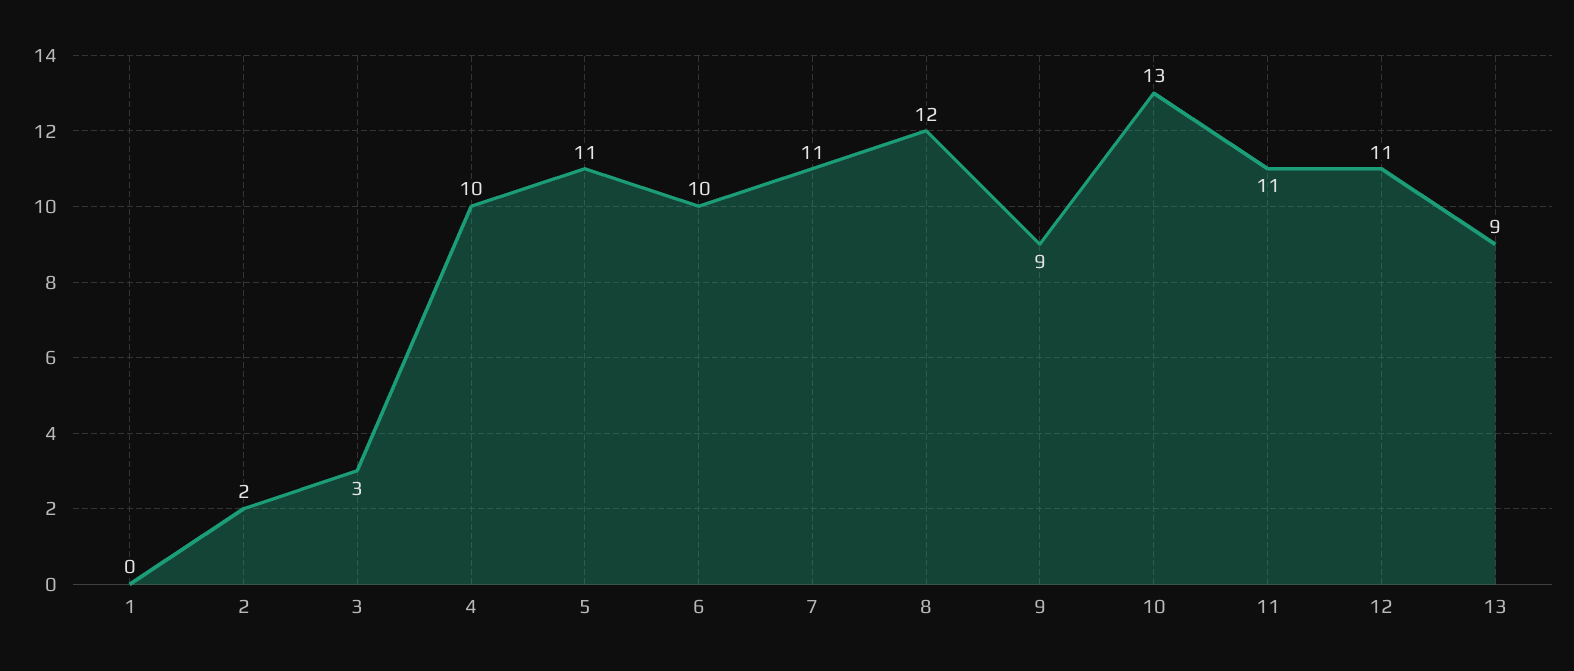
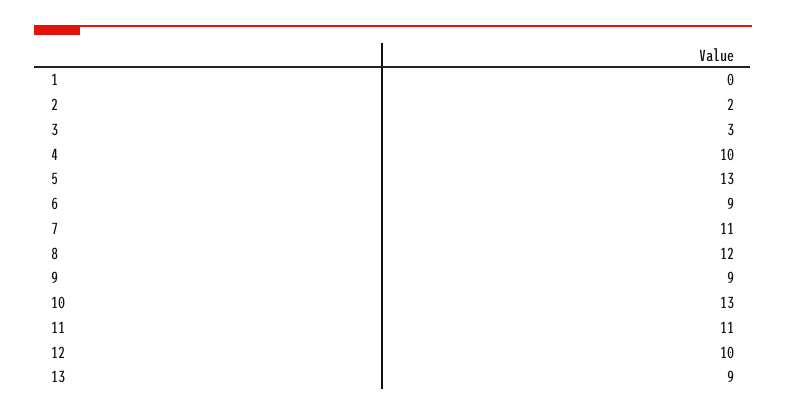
  {
    "1": 0,
    "2": 2,
    "3": 3,
    "4": 10,
-   "5": 11,
+   "5": 13,
-   "6": 10,
+   "6": 9,
    "7": 11,
    "8": 12,
    "9": 9,
    "10": 13,
    "11": 11,
-   "12": 11,
+   "12": 10,
    "13": 9
  }

